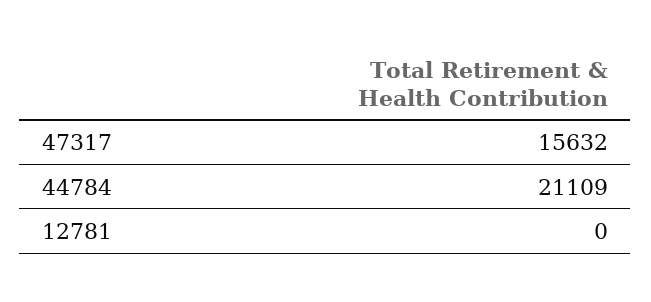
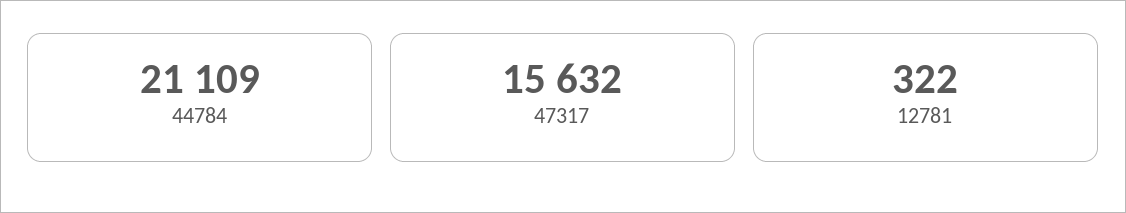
  {
    "47317": 15632,
    "44784": 21109,
-   "12781": 0
+   "12781": 322
  }

